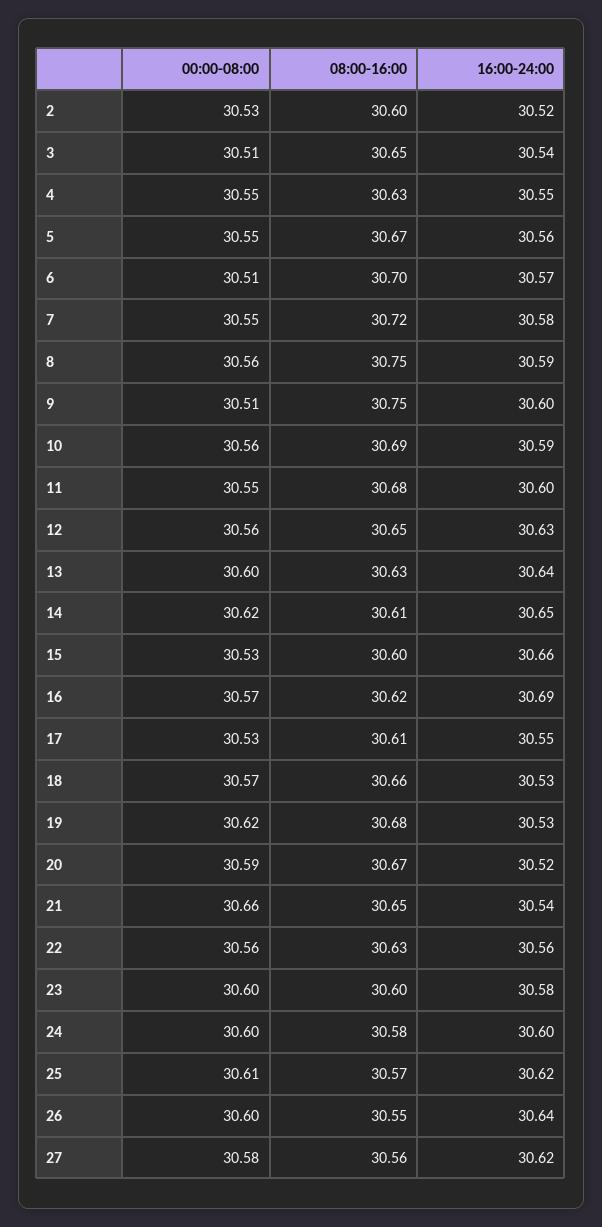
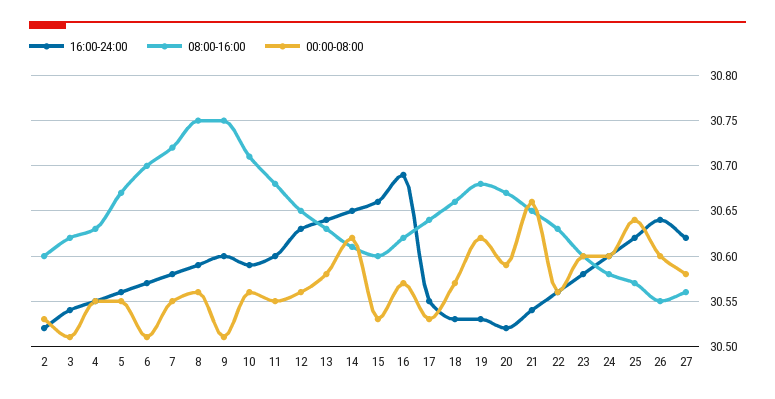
  {
    "00:00-08:00": {
      "2": 30.53,
      "3": 30.51,
      "4": 30.55,
      "5": 30.55,
      "6": 30.51,
      "7": 30.55,
      "8": 30.56,
      "9": 30.51,
      "10": 30.56,
      "11": 30.55,
      "12": 30.56,
-     "13": 30.6,
+     "13": 30.58,
      "14": 30.62,
      "15": 30.53,
      "16": 30.57,
      "17": 30.53,
      "18": 30.57,
      "19": 30.62,
      "20": 30.59,
      "21": 30.66,
      "22": 30.56,
      "23": 30.6,
      "24": 30.6,
-     "25": 30.61,
+     "25": 30.64,
      "26": 30.6,
      "27": 30.58
    },
    "08:00-16:00": {
      "2": 30.6,
-     "3": 30.65,
+     "3": 30.62,
      "4": 30.63,
      "5": 30.67,
      "6": 30.7,
      "7": 30.72,
      "8": 30.75,
      "9": 30.75,
-     "10": 30.69,
+     "10": 30.71,
      "11": 30.68,
      "12": 30.65,
      "13": 30.63,
      "14": 30.61,
      "15": 30.6,
      "16": 30.62,
-     "17": 30.61,
+     "17": 30.64,
      "18": 30.66,
      "19": 30.68,
      "20": 30.67,
      "21": 30.65,
      "22": 30.63,
      "23": 30.6,
      "24": 30.58,
      "25": 30.57,
      "26": 30.55,
      "27": 30.56
    },
    "16:00-24:00": {
      "2": 30.52,
      "3": 30.54,
      "4": 30.55,
      "5": 30.56,
      "6": 30.57,
      "7": 30.58,
      "8": 30.59,
      "9": 30.6,
      "10": 30.59,
      "11": 30.6,
      "12": 30.63,
      "13": 30.64,
      "14": 30.65,
      "15": 30.66,
      "16": 30.69,
      "17": 30.55,
      "18": 30.53,
      "19": 30.53,
      "20": 30.52,
      "21": 30.54,
      "22": 30.56,
      "23": 30.58,
      "24": 30.6,
      "25": 30.62,
      "26": 30.64,
      "27": 30.62
    }
  }

